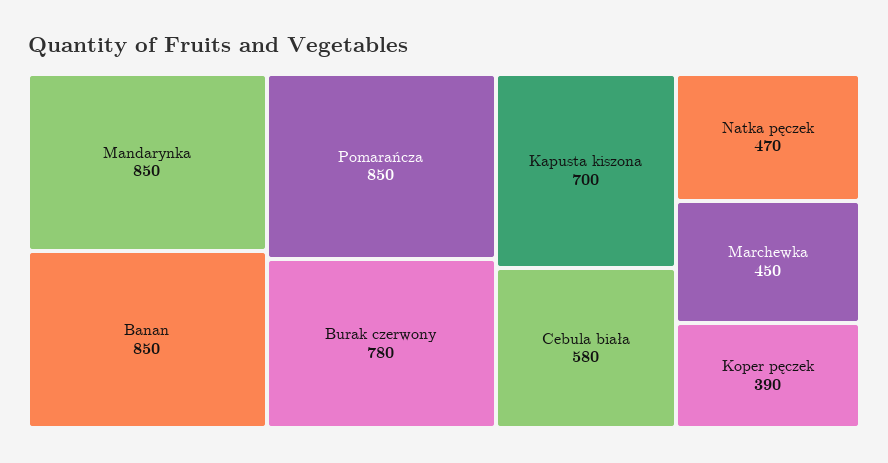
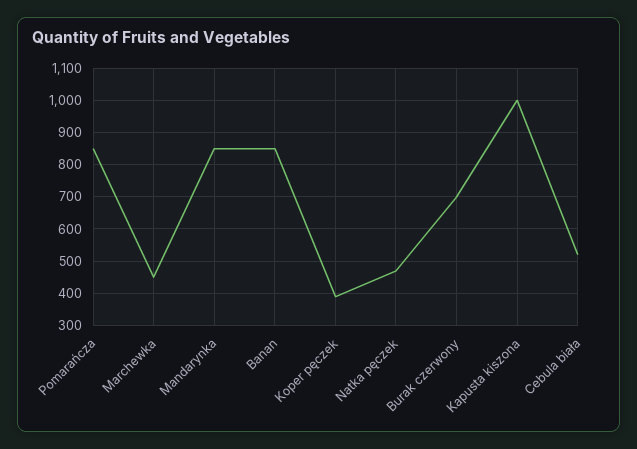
  {
    "Mandarynka": 850,
    "Banan": 850,
    "Pomarańcza": 850,
-   "Burak czerwony": 780,
+   "Burak czerwony": 700,
-   "Kapusta kiszona": 700,
+   "Kapusta kiszona": 1000,
-   "Cebula biała": 580,
+   "Cebula biała": 520,
    "Natka pęczek": 470,
    "Marchewka": 450,
    "Koper pęczek": 390
  }

